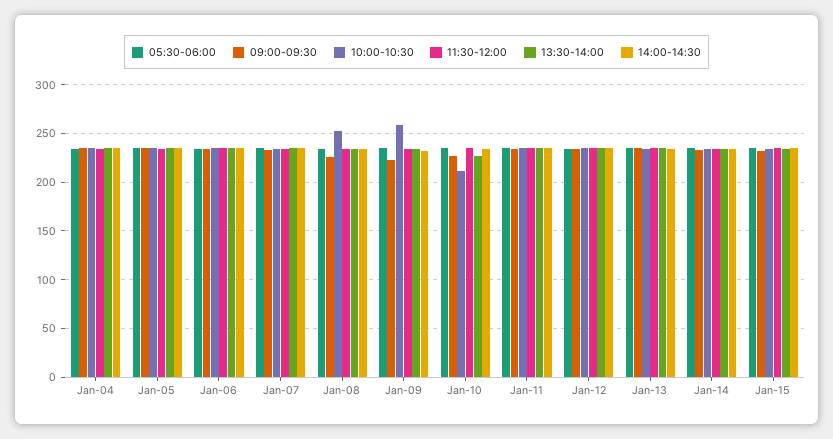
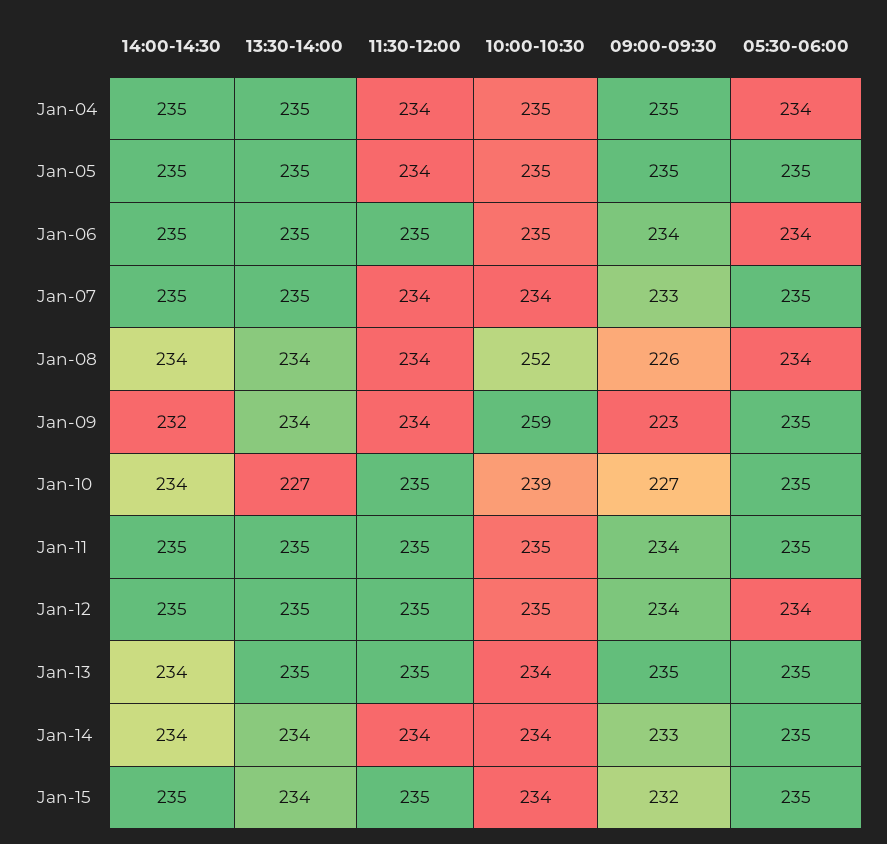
  {
    "05:30-06:00": {
      "Jan-04": 234,
      "Jan-05": 235,
      "Jan-06": 234,
      "Jan-07": 235,
      "Jan-08": 234,
      "Jan-09": 235,
      "Jan-10": 235,
      "Jan-11": 235,
      "Jan-12": 234,
      "Jan-13": 235,
      "Jan-14": 235,
      "Jan-15": 235
    },
    "09:00-09:30": {
      "Jan-04": 235,
      "Jan-05": 235,
      "Jan-06": 234,
      "Jan-07": 233,
      "Jan-08": 226,
      "Jan-09": 223,
      "Jan-10": 227,
      "Jan-11": 234,
      "Jan-12": 234,
      "Jan-13": 235,
      "Jan-14": 233,
      "Jan-15": 232
    },
    "10:00-10:30": {
      "Jan-04": 235,
      "Jan-05": 235,
      "Jan-06": 235,
      "Jan-07": 234,
      "Jan-08": 252,
      "Jan-09": 259,
-     "Jan-10": 210,
+     "Jan-10": 239,
      "Jan-11": 235,
      "Jan-12": 235,
      "Jan-13": 234,
      "Jan-14": 234,
      "Jan-15": 234
    },
    "11:30-12:00": {
      "Jan-04": 234,
      "Jan-05": 234,
      "Jan-06": 235,
      "Jan-07": 234,
      "Jan-08": 234,
      "Jan-09": 234,
      "Jan-10": 235,
      "Jan-11": 235,
      "Jan-12": 235,
      "Jan-13": 235,
      "Jan-14": 234,
      "Jan-15": 235
    },
    "13:30-14:00": {
      "Jan-04": 235,
      "Jan-05": 235,
      "Jan-06": 235,
      "Jan-07": 235,
      "Jan-08": 234,
      "Jan-09": 234,
      "Jan-10": 227,
      "Jan-11": 235,
      "Jan-12": 235,
      "Jan-13": 235,
      "Jan-14": 234,
      "Jan-15": 234
    },
    "14:00-14:30": {
      "Jan-04": 235,
      "Jan-05": 235,
      "Jan-06": 235,
      "Jan-07": 235,
      "Jan-08": 234,
      "Jan-09": 232,
      "Jan-10": 234,
      "Jan-11": 235,
      "Jan-12": 235,
      "Jan-13": 234,
      "Jan-14": 234,
      "Jan-15": 235
    }
  }

